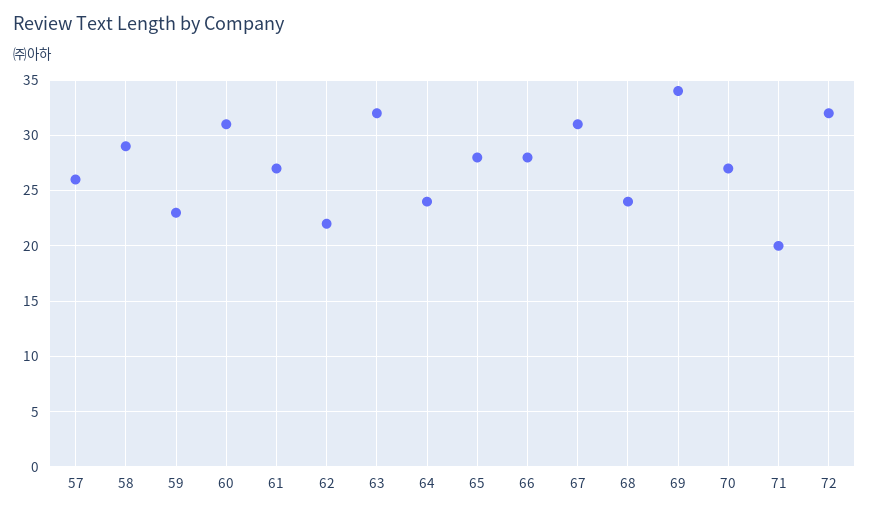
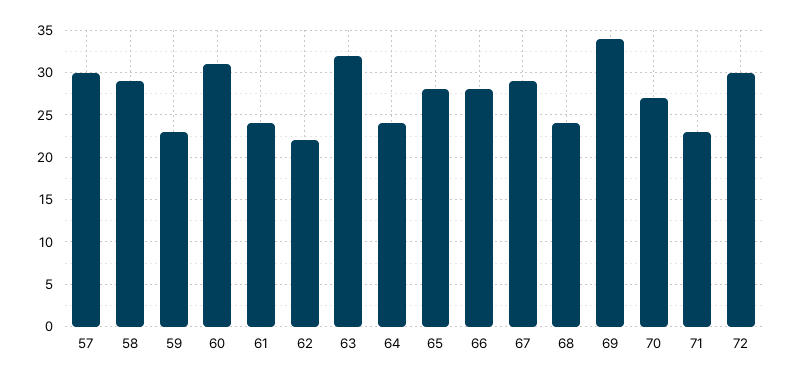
  {
-   "57": 26,
+   "57": 30,
    "58": 29,
    "59": 23,
    "60": 31,
-   "61": 27,
+   "61": 24,
    "62": 22,
    "63": 32,
    "64": 24,
    "65": 28,
    "66": 28,
-   "67": 31,
+   "67": 29,
    "68": 24,
    "69": 34,
    "70": 27,
-   "71": 20,
+   "71": 23,
-   "72": 32
+   "72": 30
  }

